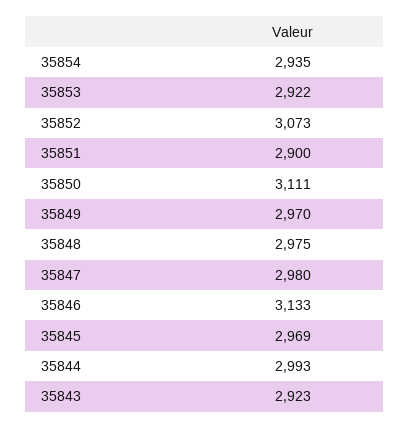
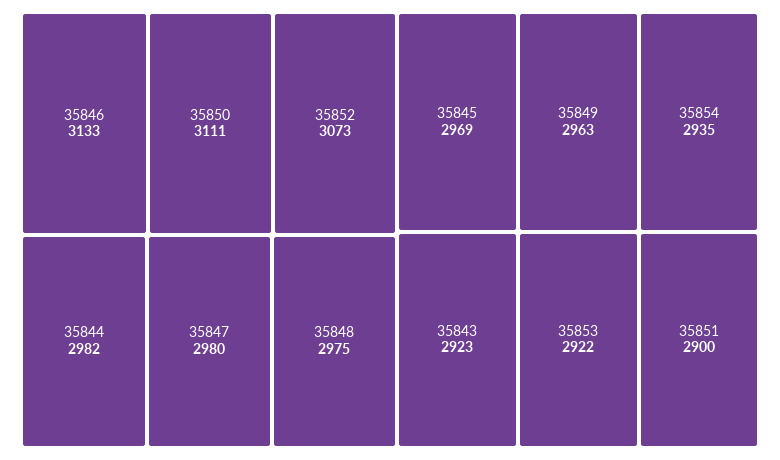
  {
    "35854": 2935,
    "35853": 2922,
    "35852": 3073,
    "35851": 2900,
    "35850": 3111,
-   "35849": 2970,
+   "35849": 2963,
    "35848": 2975,
    "35847": 2980,
    "35846": 3133,
    "35845": 2969,
-   "35844": 2993,
+   "35844": 2982,
    "35843": 2923
  }

